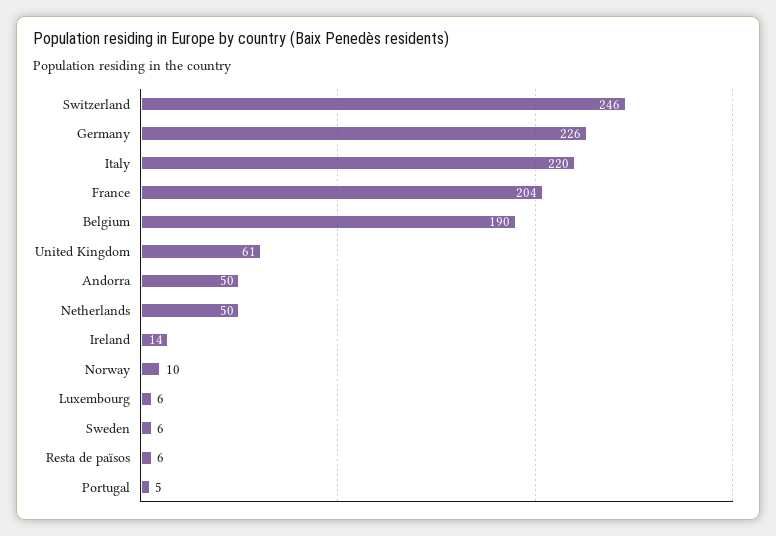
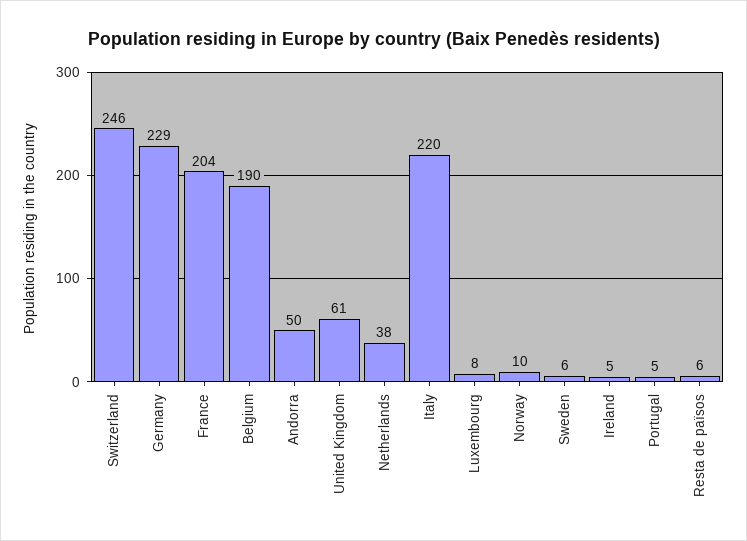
  {
    "Switzerland": 246,
-   "Germany": 226,
+   "Germany": 229,
    "Italy": 220,
    "France": 204,
    "Belgium": 190,
    "United Kingdom": 61,
    "Andorra": 50,
-   "Netherlands": 50,
+   "Netherlands": 38,
-   "Ireland": 14,
+   "Ireland": 5,
    "Norway": 10,
-   "Luxembourg": 6,
+   "Luxembourg": 8,
    "Sweden": 6,
    "Resta de països": 6,
    "Portugal": 5
  }

